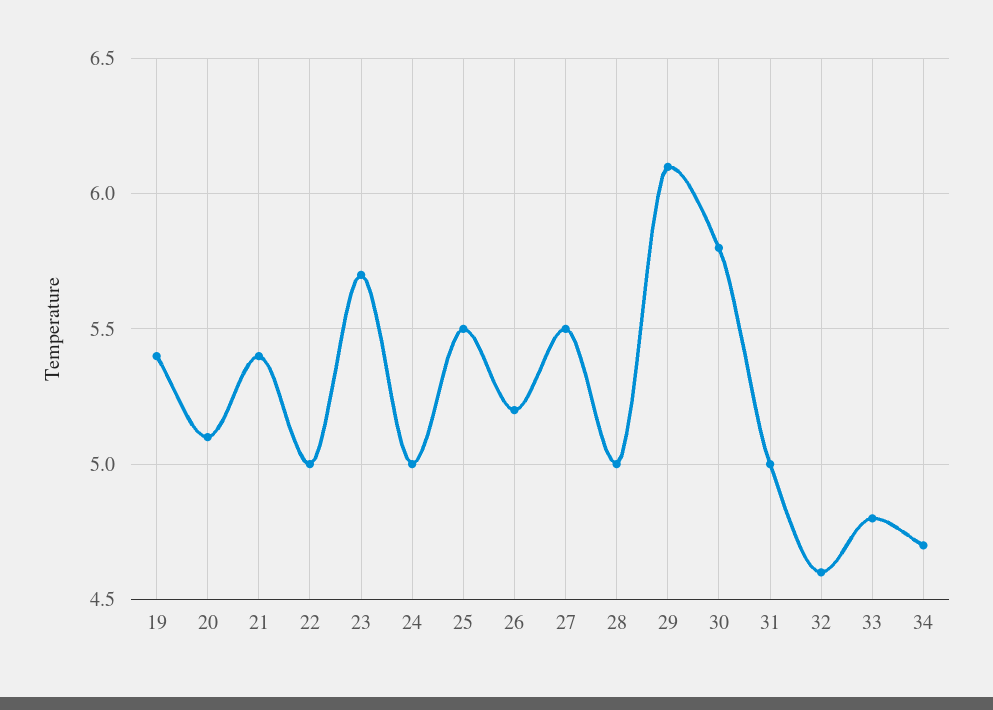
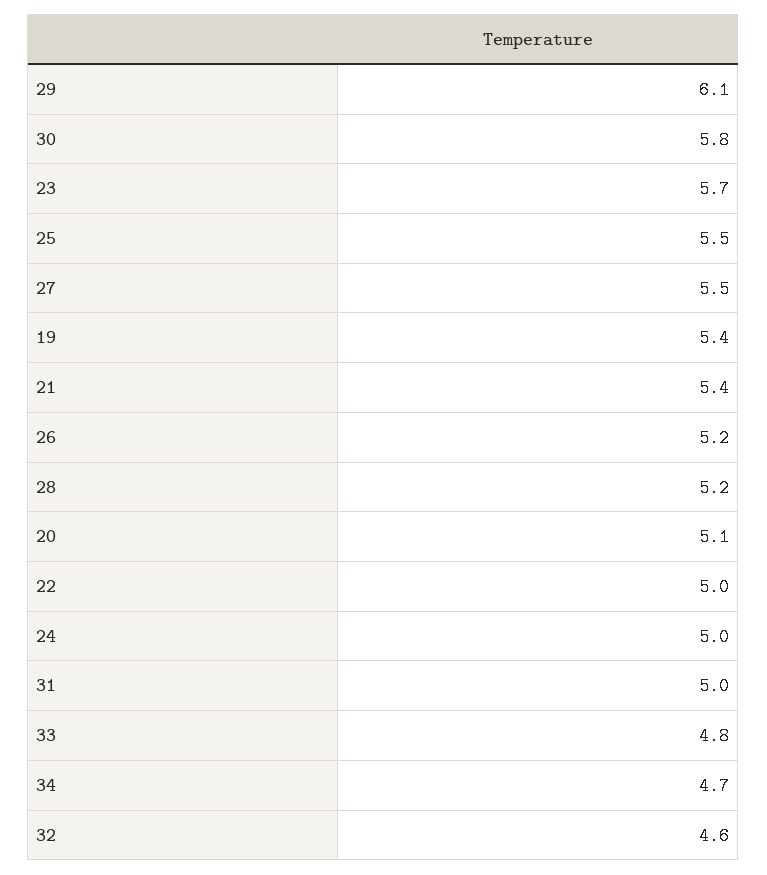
  {
    "19": 5.4,
    "20": 5.1,
    "21": 5.4,
    "22": 5,
    "23": 5.7,
    "24": 5,
    "25": 5.5,
    "26": 5.2,
    "27": 5.5,
-   "28": 5,
+   "28": 5.2,
    "29": 6.1,
    "30": 5.8,
    "31": 5,
    "32": 4.6,
    "33": 4.8,
    "34": 4.7
  }

